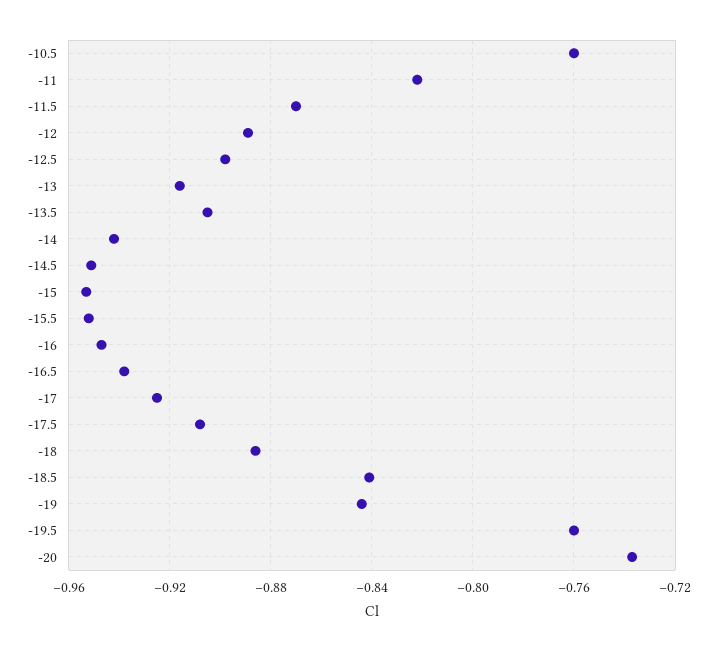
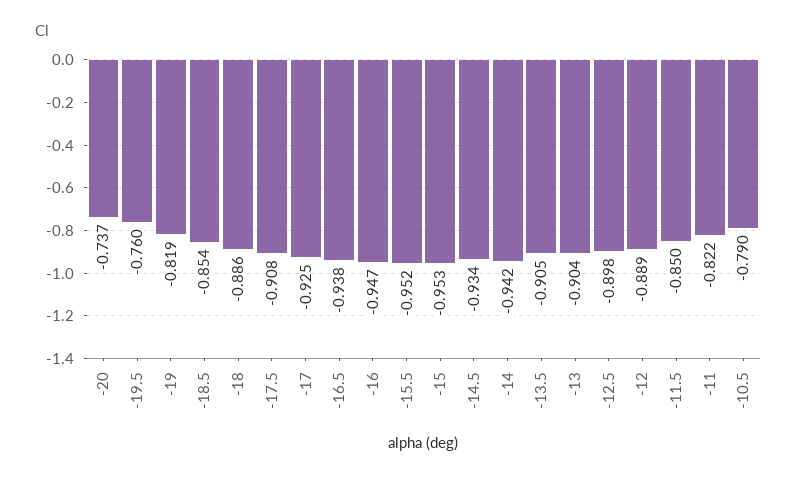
  {
-   "-10.5": -0.76,
+   "-10.5": -0.79,
    "-11": -0.822,
-   "-11.5": -0.87,
+   "-11.5": -0.85,
    "-12": -0.889,
    "-12.5": -0.898,
-   "-13": -0.915,
+   "-13": -0.904,
    "-13.5": -0.905,
    "-14": -0.942,
-   "-14.5": -0.95,
+   "-14.5": -0.934,
    "-15": -0.953,
    "-15.5": -0.952,
    "-16": -0.947,
    "-16.5": -0.938,
    "-17": -0.925,
    "-17.5": -0.908,
    "-18": -0.886,
-   "-18.5": -0.84,
+   "-18.5": -0.854,
-   "-19": -0.845,
+   "-19": -0.819,
    "-19.5": -0.76,
    "-20": -0.737
  }

